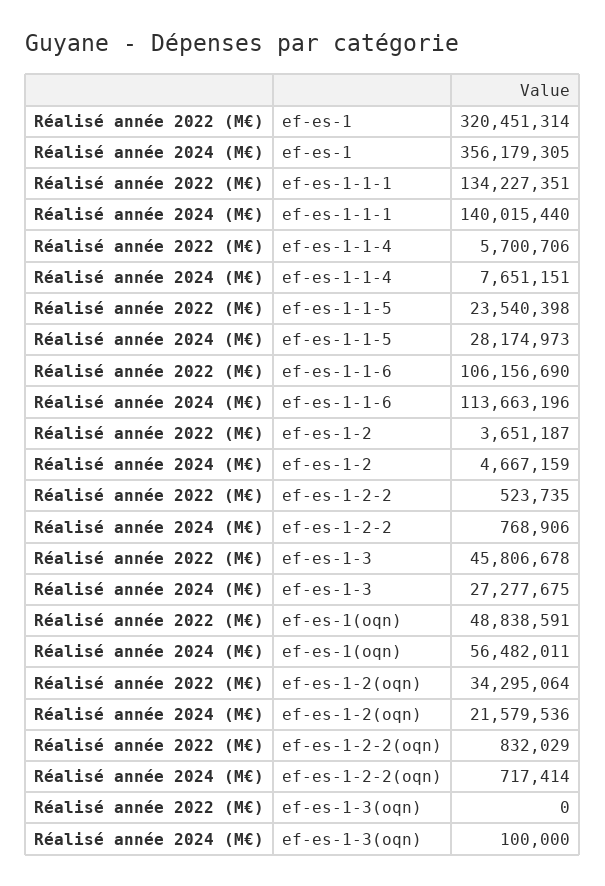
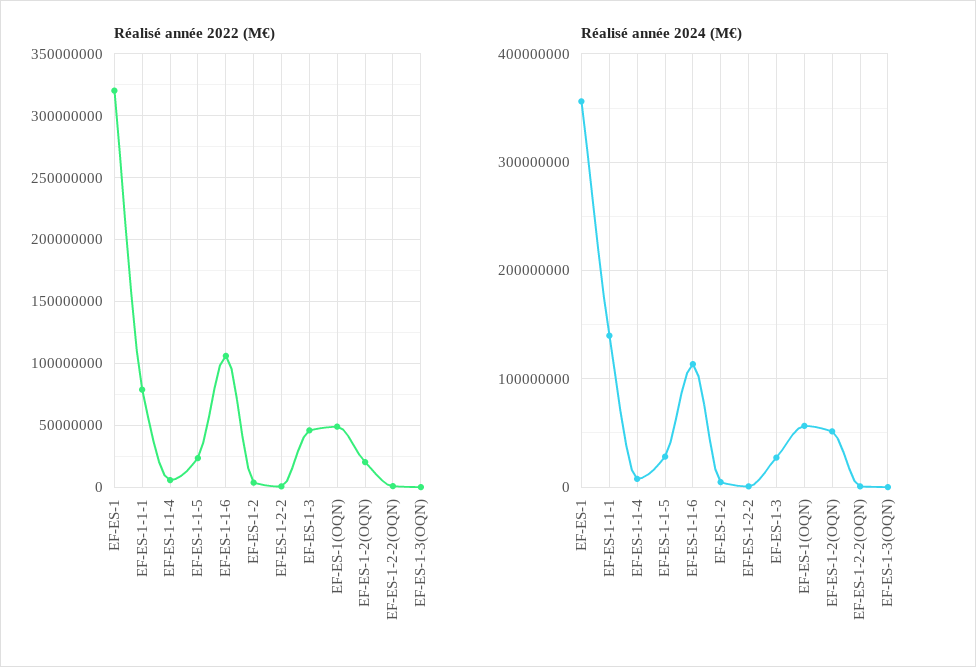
  {
    "Réalisé année 2022 (M€)": {
      "ef-es-1": 320451314,
-     "ef-es-1-1-1": 134227351,
+     "ef-es-1-1-1": 80000000,
      "ef-es-1-1-4": 5700706,
      "ef-es-1-1-5": 23540398,
      "ef-es-1-1-6": 106156690,
      "ef-es-1-2": 3651187,
      "ef-es-1-2-2": 523735,
      "ef-es-1-3": 45806678,
      "ef-es-1(oqn)": 48838591,
-     "ef-es-1-2(oqn)": 34295064,
+     "ef-es-1-2(oqn)": 20000000,
      "ef-es-1-2-2(oqn)": 832029,
      "ef-es-1-3(oqn)": 0
    },
    "Réalisé année 2024 (M€)": {
      "ef-es-1": 356179305,
      "ef-es-1-1-1": 140015440,
      "ef-es-1-1-4": 7651151,
      "ef-es-1-1-5": 28174973,
      "ef-es-1-1-6": 113663196,
      "ef-es-1-2": 4667159,
      "ef-es-1-2-2": 768906,
      "ef-es-1-3": 27277675,
      "ef-es-1(oqn)": 56482011,
-     "ef-es-1-2(oqn)": 21579536,
+     "ef-es-1-2(oqn)": 50000000,
      "ef-es-1-2-2(oqn)": 717414,
      "ef-es-1-3(oqn)": 100000
    }
  }

